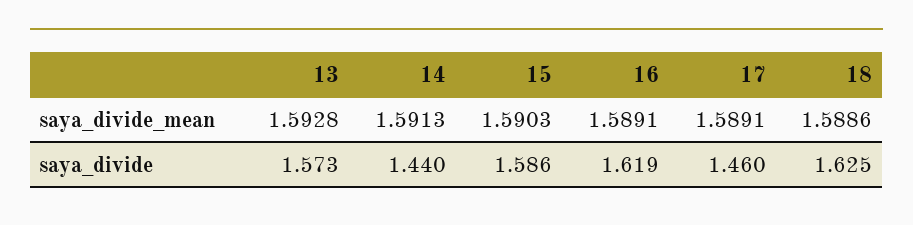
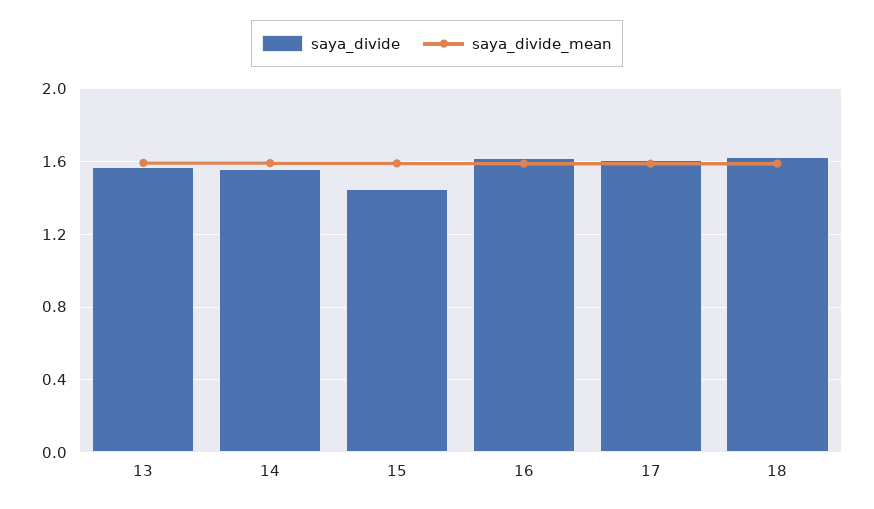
  {
    "saya_divide_mean": {
      "13": 1.5928,
      "14": 1.5913,
      "15": 1.5903,
      "16": 1.5891,
      "17": 1.5891,
      "18": 1.5886
    },
    "saya_divide": {
      "13": 1.573,
-     "14": 1.44,
+     "14": 1.55,
-     "15": 1.586,
+     "15": 1.45,
      "16": 1.619,
-     "17": 1.46,
+     "17": 1.6,
      "18": 1.625
    }
  }

